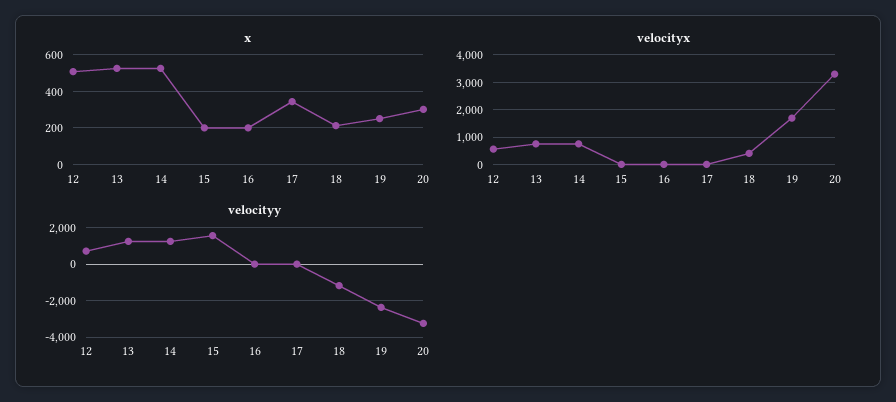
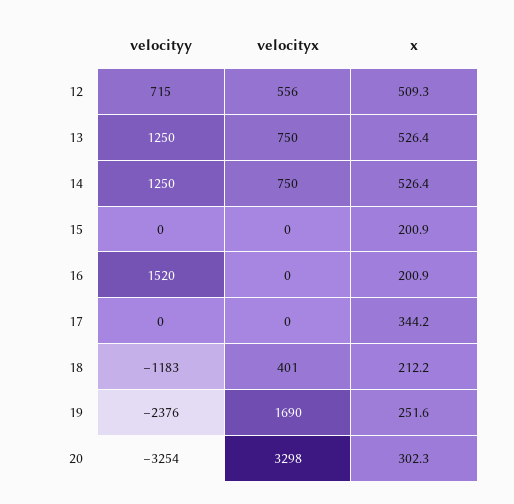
  {
    "x": {
      "12": 509.3,
      "13": 526.4,
      "14": 526.4,
      "15": 200.9,
      "16": 200.9,
      "17": 344.2,
      "18": 212.2,
      "19": 251.6,
      "20": 302.3
    },
    "velocityx": {
      "12": 556,
      "13": 750,
      "14": 750,
      "15": 0,
      "16": 0,
      "17": 0,
      "18": 401,
      "19": 1690,
      "20": 3298
    },
    "velocityy": {
      "12": 715,
      "13": 1250,
      "14": 1250,
-     "15": 1500,
+     "15": 0,
-     "16": 0,
+     "16": 1520,
      "17": 0,
      "18": -1183,
      "19": -2376,
      "20": -3254
    }
  }

